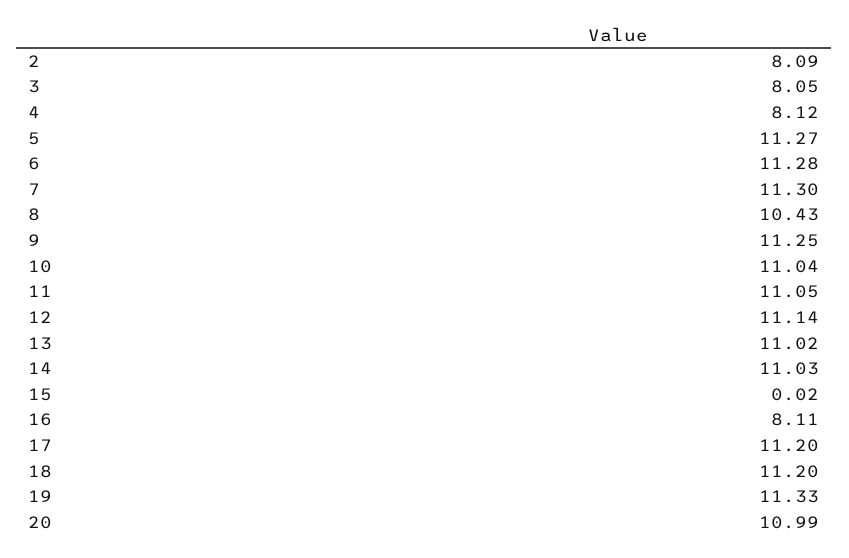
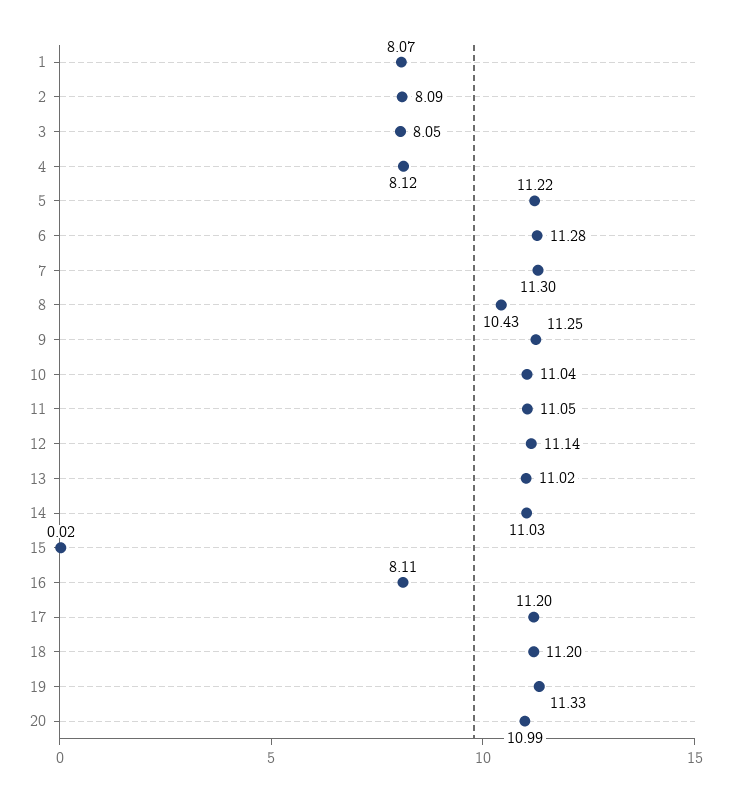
  {
    "2": 8.09,
    "3": 8.05,
    "4": 8.12,
-   "5": 11.27,
+   "5": 11.22,
    "6": 11.28,
    "7": 11.3,
    "8": 10.43,
    "9": 11.25,
    "10": 11.04,
    "11": 11.05,
    "12": 11.14,
    "13": 11.02,
    "14": 11.03,
    "15": 0.02,
    "16": 8.11,
    "17": 11.2,
    "18": 11.2,
    "19": 11.33,
-   "20": 10.99
+   "20": 10.99,
+   "1": 8.07
  }

